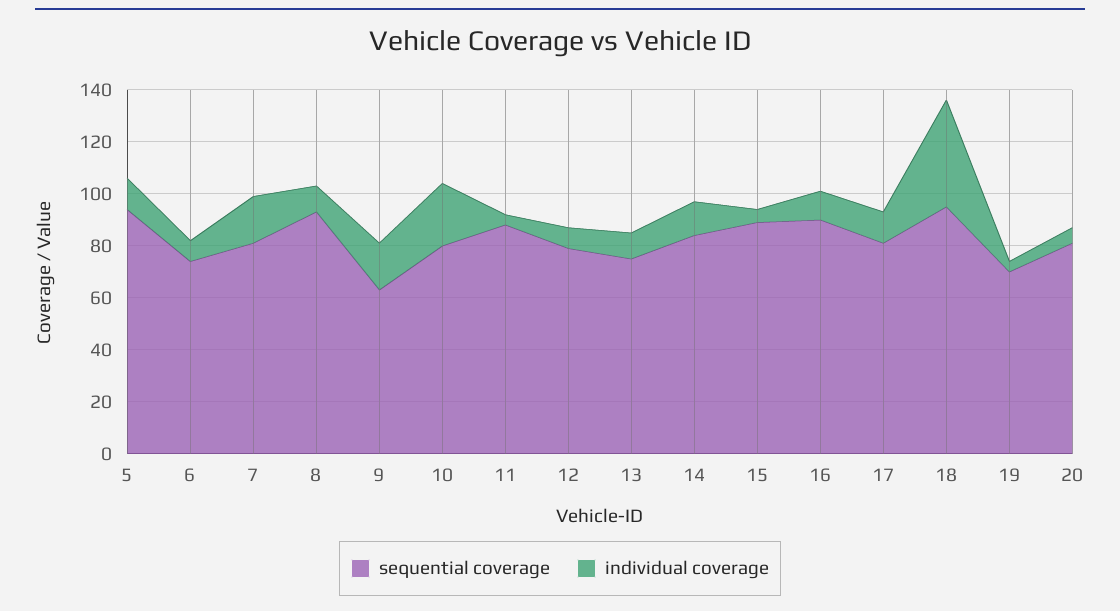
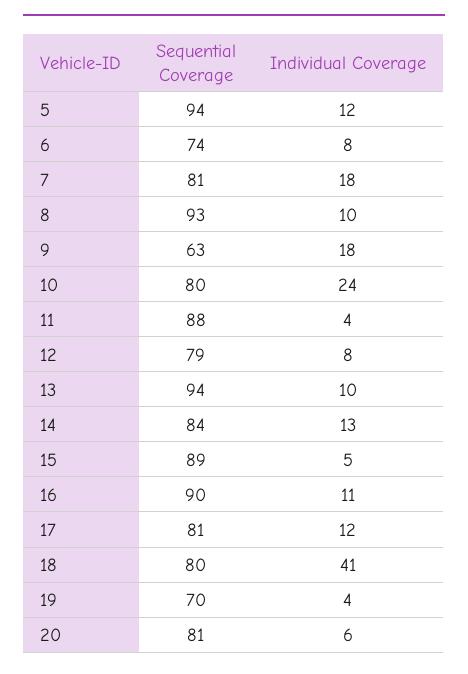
  {
    "sequential coverage": {
      "5": 94,
      "6": 74,
      "7": 81,
      "8": 93,
      "9": 63,
      "10": 80,
      "11": 88,
      "12": 79,
-     "13": 75,
+     "13": 94,
      "14": 84,
      "15": 89,
      "16": 90,
      "17": 81,
-     "18": 95,
+     "18": 80,
      "19": 70,
      "20": 81
    },
    "individual coverage": {
      "5": 12,
      "6": 8,
      "7": 18,
      "8": 10,
      "9": 18,
      "10": 24,
      "11": 4,
      "12": 8,
      "13": 10,
      "14": 13,
      "15": 5,
      "16": 11,
      "17": 12,
      "18": 41,
      "19": 4,
      "20": 6
    }
  }

